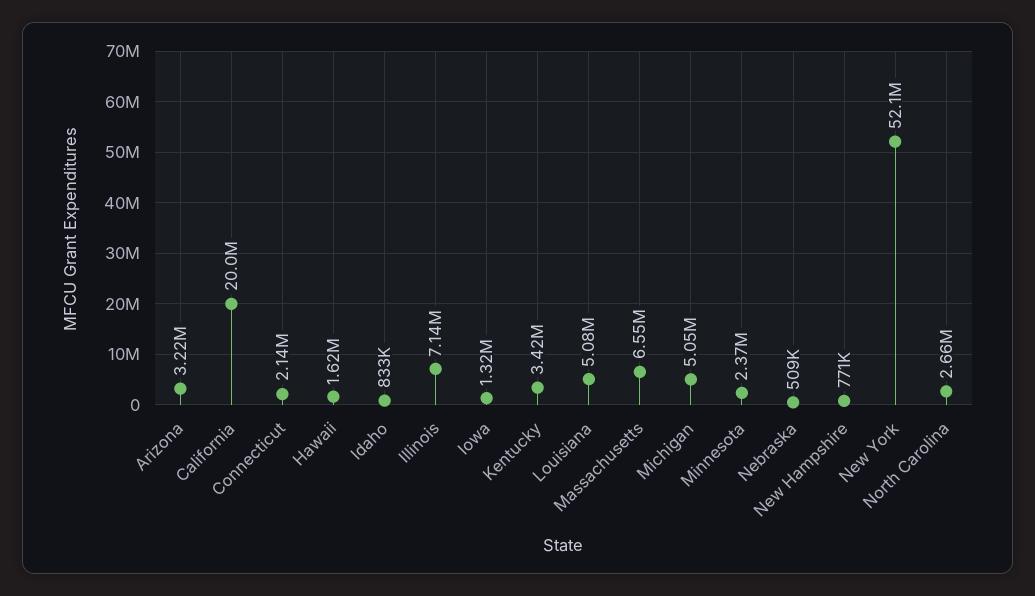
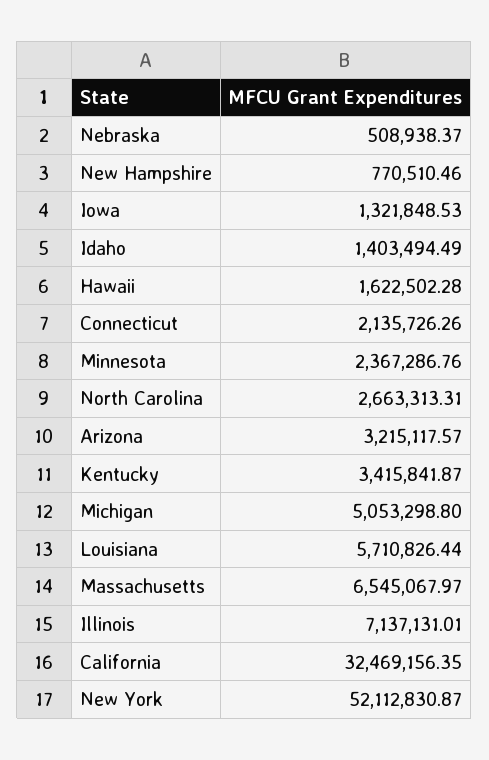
  {
    "Arizona": 3215117.57,
-   "California": 20000000,
+   "California": 32469156.35,
    "Connecticut": 2135726.26,
    "Hawaii": 1622502.28,
-   "Idaho": 833000,
+   "Idaho": 1403494.49,
    "Illinois": 7137131.01,
    "Iowa": 1321848.53,
    "Kentucky": 3415841.87,
-   "Louisiana": 5080000,
+   "Louisiana": 5710826.44,
    "Massachusetts": 6545067.97,
    "Michigan": 5053298.8,
    "Minnesota": 2367286.76,
    "Nebraska": 508938.37,
    "New Hampshire": 770510.46,
    "New York": 52112830.87,
    "North Carolina": 2663313.31
  }

